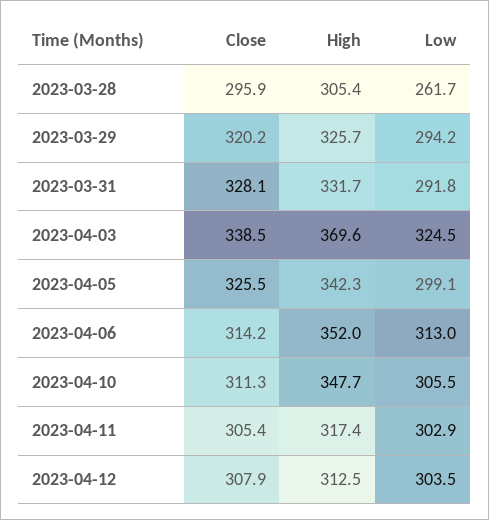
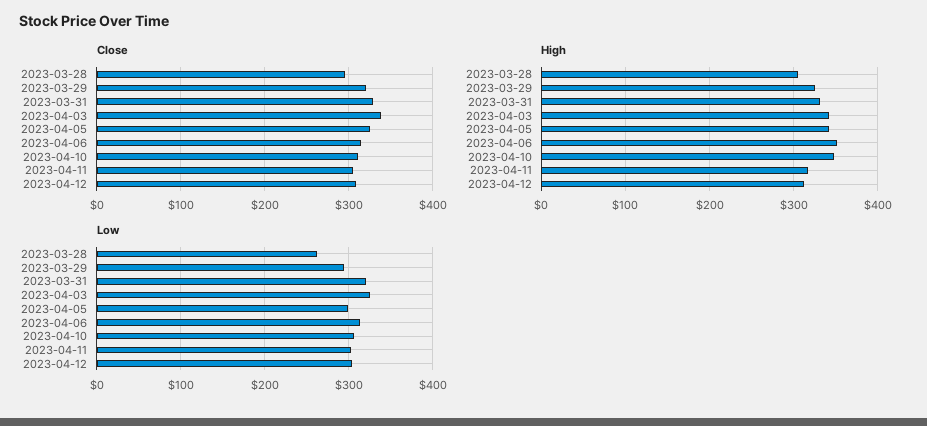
  {
    "Close": {
      "2023-03-28": 295.9,
      "2023-03-29": 320.2,
      "2023-03-31": 328.1,
      "2023-04-03": 338.5,
      "2023-04-05": 325.5,
      "2023-04-06": 314.2,
      "2023-04-10": 311.3,
      "2023-04-11": 305.4,
      "2023-04-12": 307.9
    },
    "High": {
      "2023-03-28": 305.4,
      "2023-03-29": 325.7,
      "2023-03-31": 331.7,
-     "2023-04-03": 369.6,
+     "2023-04-03": 340,
      "2023-04-05": 342.3,
      "2023-04-06": 352,
      "2023-04-10": 347.7,
      "2023-04-11": 317.4,
      "2023-04-12": 312.5
    },
    "Low": {
      "2023-03-28": 261.7,
      "2023-03-29": 294.2,
-     "2023-03-31": 291.8,
+     "2023-03-31": 320,
      "2023-04-03": 324.5,
      "2023-04-05": 299.1,
      "2023-04-06": 313,
      "2023-04-10": 305.5,
      "2023-04-11": 302.9,
      "2023-04-12": 303.5
    }
  }

